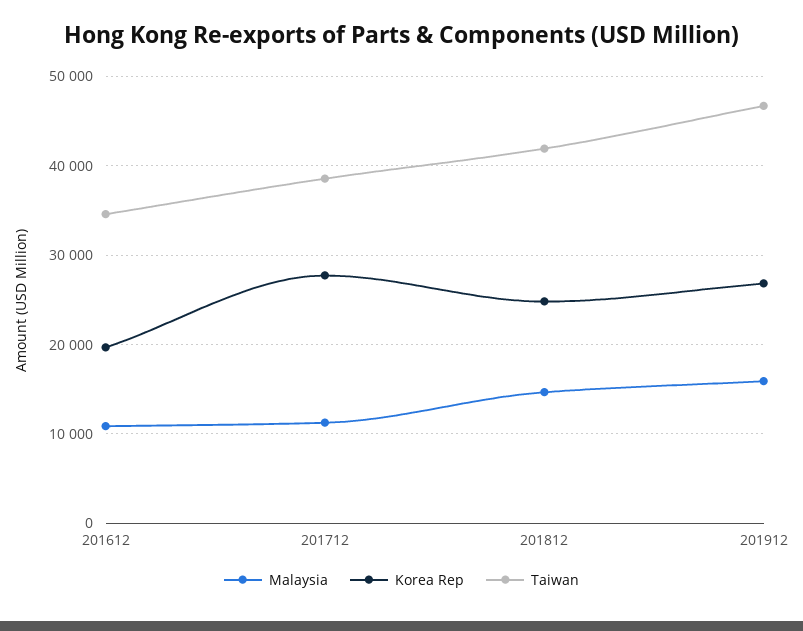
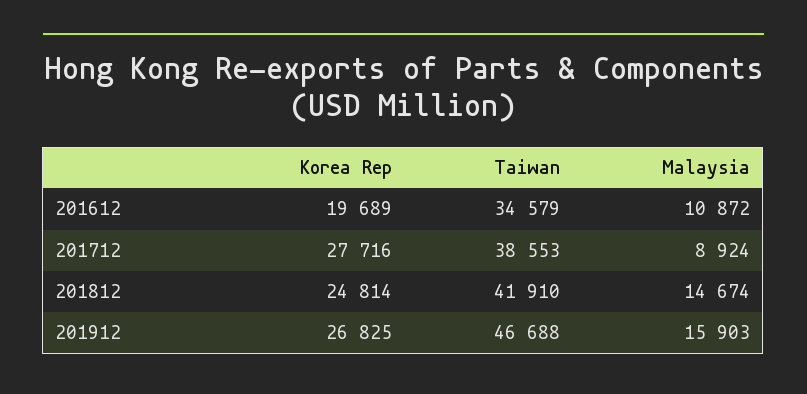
  {
    "Malaysia": {
      "201612": 10872,
-     "201712": 11000,
+     "201712": 8924,
      "201812": 14674,
      "201912": 15903
    },
    "Korea Rep": {
      "201612": 19689,
      "201712": 27716,
      "201812": 24814,
      "201912": 26825
    },
    "Taiwan": {
      "201612": 34579,
      "201712": 38553,
      "201812": 41910,
      "201912": 46688
    }
  }

